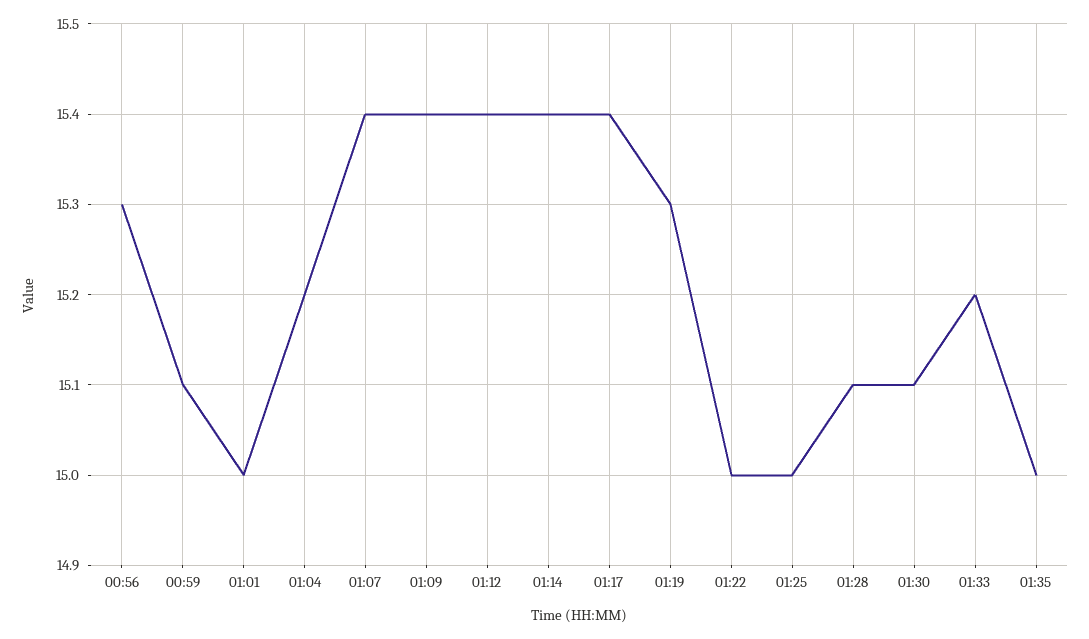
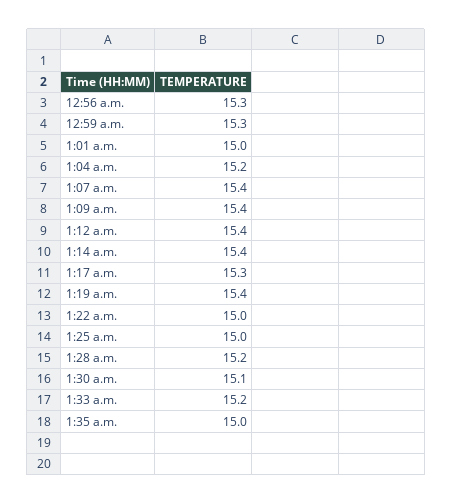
  {
    "00:56": 15.3,
-   "00:59": 15.1,
+   "00:59": 15.3,
    "01:01": 15,
    "01:04": 15.2,
    "01:07": 15.4,
    "01:09": 15.4,
    "01:12": 15.4,
    "01:14": 15.4,
-   "01:17": 15.4,
+   "01:17": 15.3,
-   "01:19": 15.3,
+   "01:19": 15.4,
    "01:22": 15,
    "01:25": 15,
-   "01:28": 15.1,
+   "01:28": 15.2,
    "01:30": 15.1,
    "01:33": 15.2,
    "01:35": 15
  }

